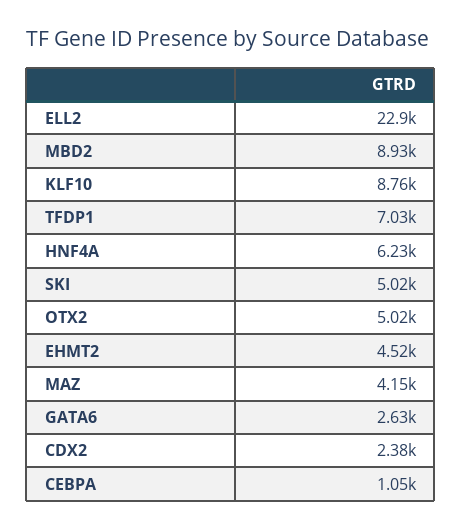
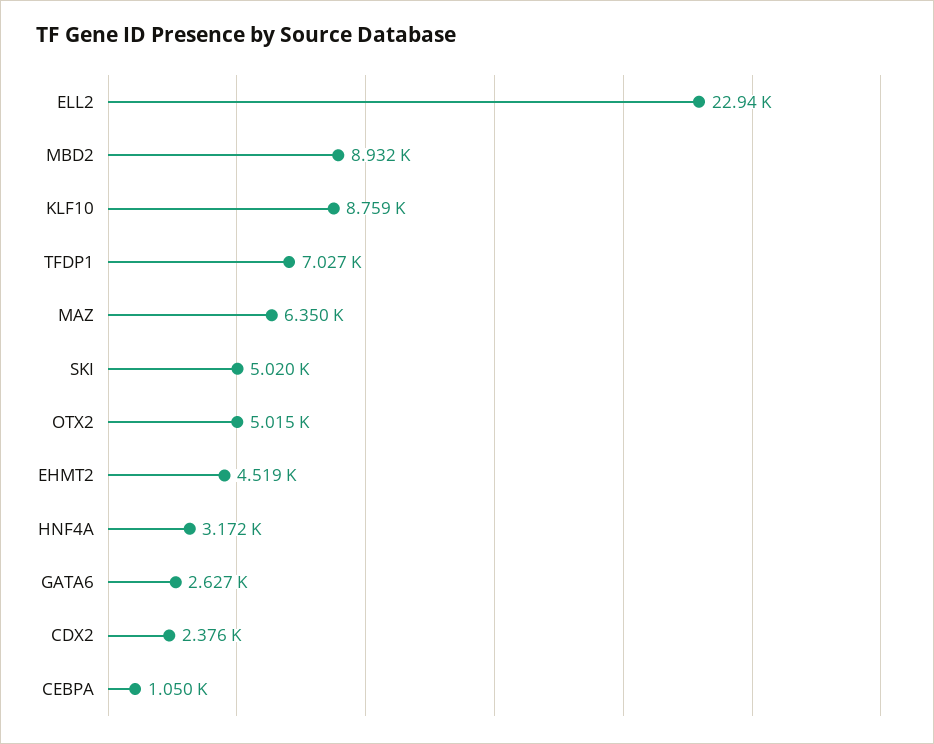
  {
    "ELL2": 22940,
    "MBD2": 8932,
    "KLF10": 8759,
    "TFDP1": 7027,
-   "HNF4A": 6230,
+   "HNF4A": 3172,
    "SKI": 5020,
    "OTX2": 5015,
    "EHMT2": 4519,
-   "MAZ": 4150,
+   "MAZ": 6350,
    "GATA6": 2627,
    "CDX2": 2376,
    "CEBPA": 1050
  }

